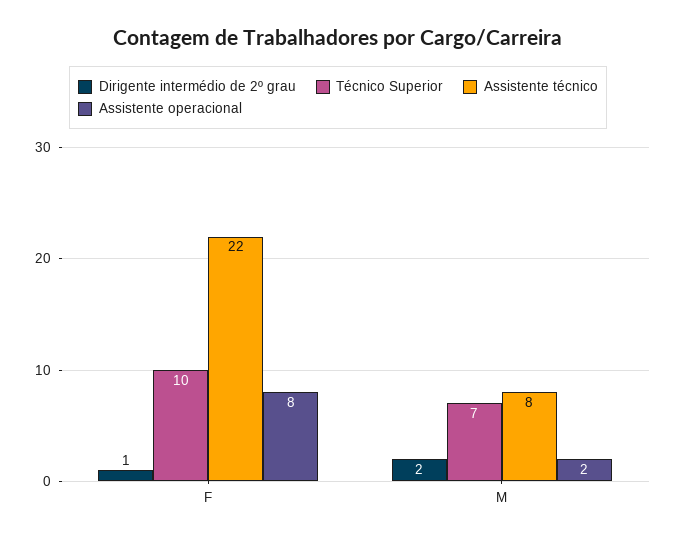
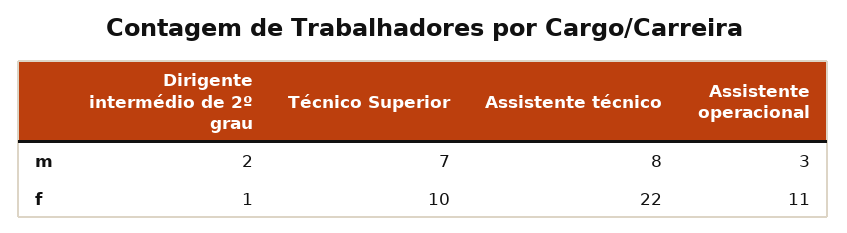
  {
    "Dirigente intermédio de 2º grau": {
      "F": 1,
      "M": 2
    },
    "Técnico Superior": {
      "F": 10,
      "M": 7
    },
    "Assistente técnico": {
      "F": 22,
      "M": 8
    },
    "Assistente operacional": {
-     "F": 8,
+     "F": 11,
-     "M": 2
+     "M": 3
    }
  }

